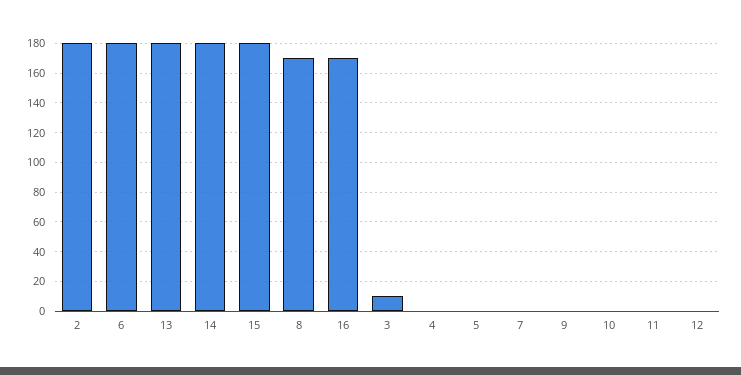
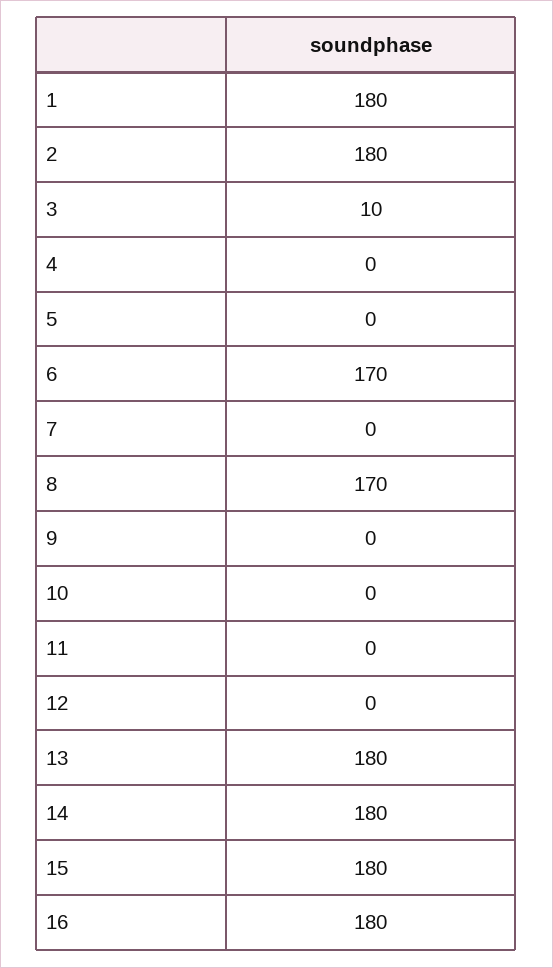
  {
    "2": 180,
-   "6": 180,
+   "6": 170,
    "13": 180,
    "14": 180,
    "15": 180,
    "8": 170,
-   "16": 170,
+   "16": 180,
    "3": 10,
    "4": 0,
    "5": 0,
    "7": 0,
    "9": 0,
    "10": 0,
    "11": 0,
-   "12": 0
+   "12": 0,
+   "1": 180
  }

